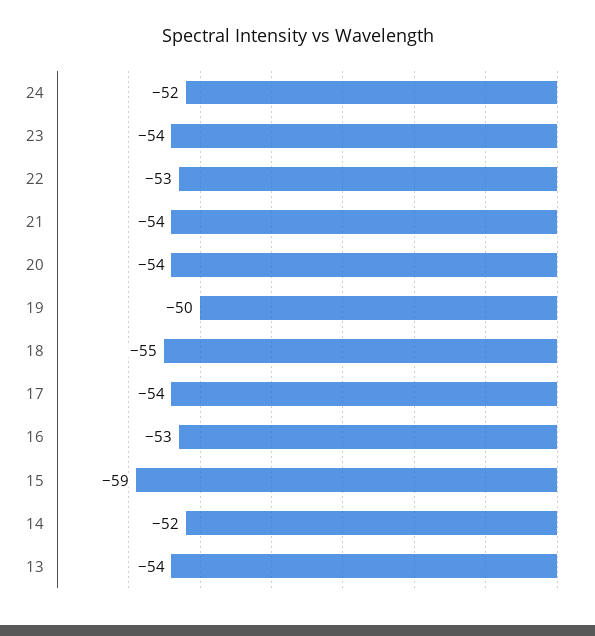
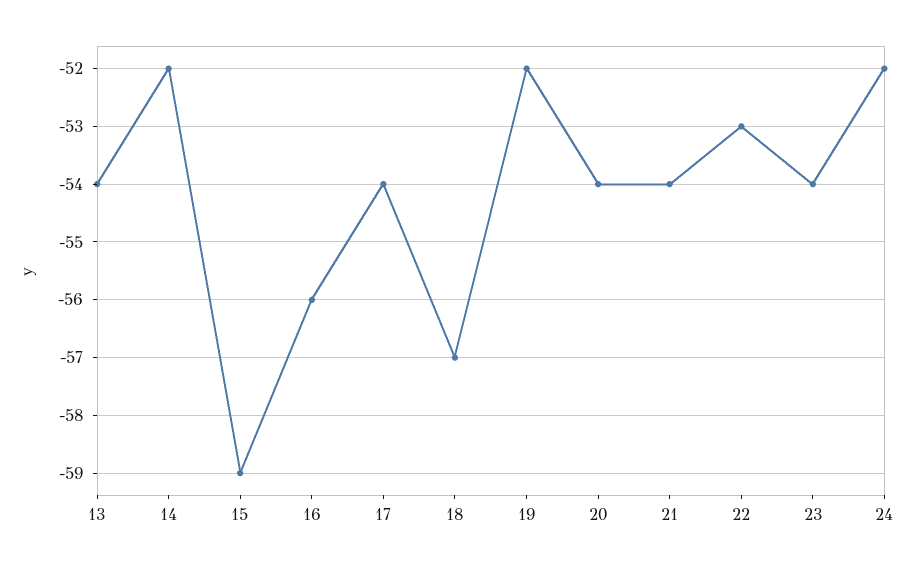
  {
    "24": -52,
    "23": -54,
    "22": -53,
    "21": -54,
    "20": -54,
-   "19": -50,
+   "19": -52,
-   "18": -55,
+   "18": -57,
    "17": -54,
-   "16": -53,
+   "16": -56,
    "15": -59,
    "14": -52,
    "13": -54
  }

